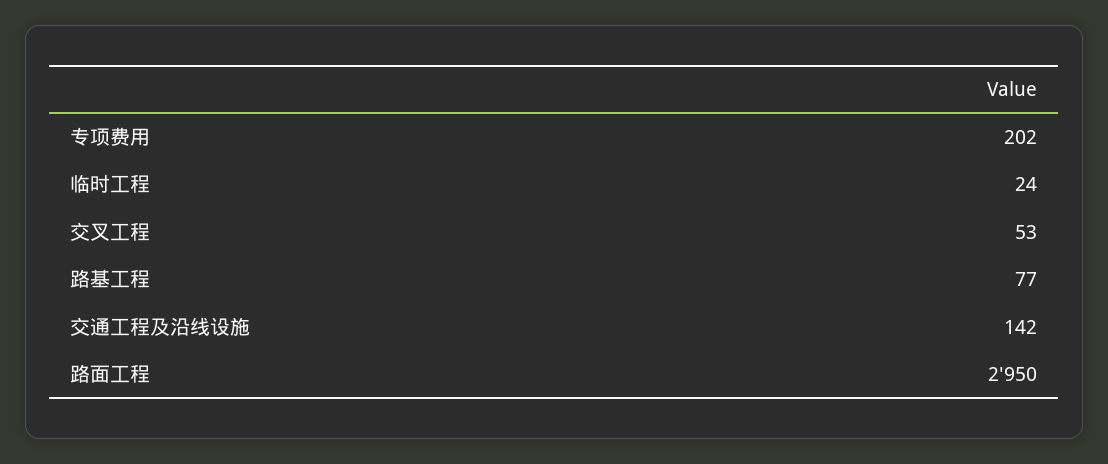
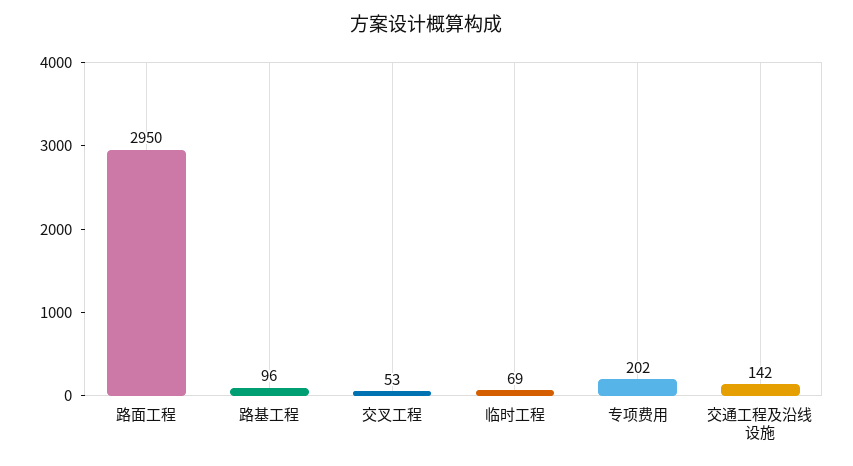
  {
    "专项费用": 202,
-   "临时工程": 24,
+   "临时工程": 69,
    "交叉工程": 53,
-   "路基工程": 77,
+   "路基工程": 96,
    "交通工程及沿线设施": 142,
    "路面工程": 2950
  }

